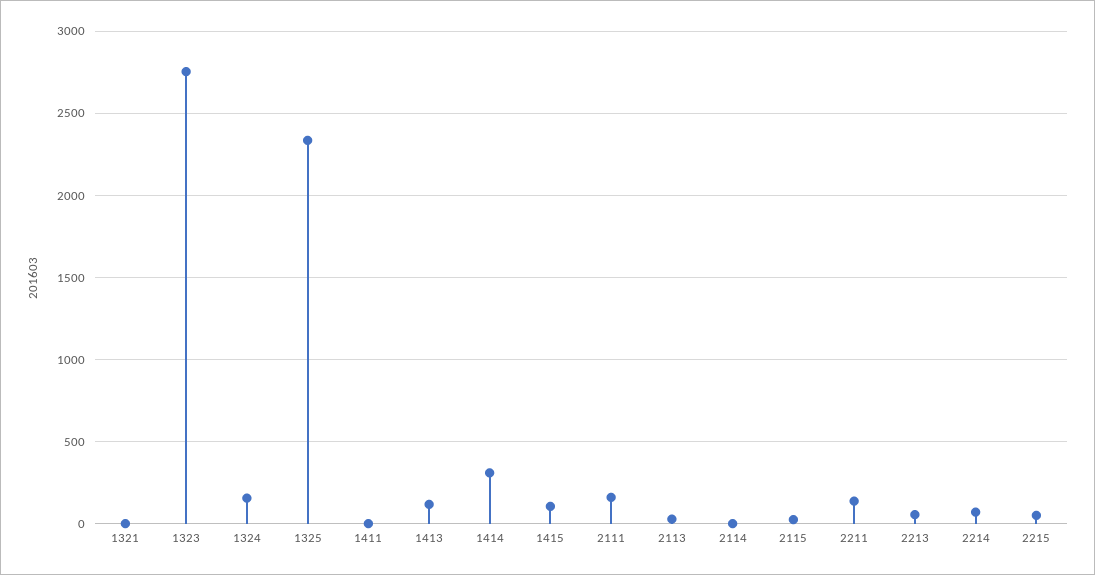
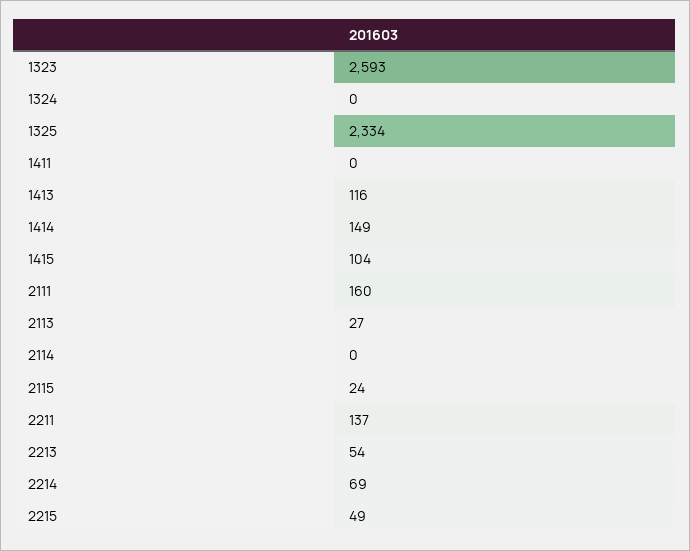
  {
-   "1321": 0,
-   "1323": 2750,
+   "1323": 2593,
-   "1324": 150,
+   "1324": 0,
    "1325": 2334,
    "1411": 0,
    "1413": 116,
-   "1414": 300,
+   "1414": 149,
    "1415": 104,
    "2111": 160,
    "2113": 27,
    "2114": 0,
    "2115": 24,
    "2211": 137,
    "2213": 54,
    "2214": 69,
    "2215": 49
  }

